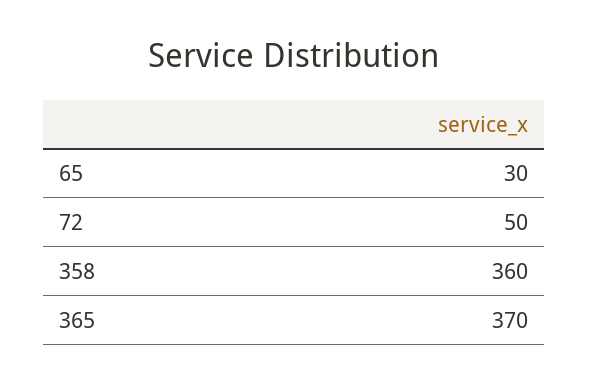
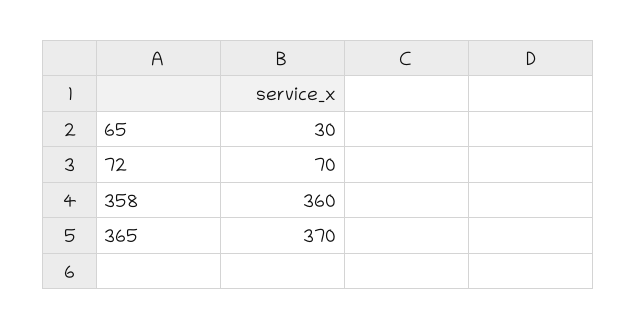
  {
    "65": 30,
-   "72": 50,
+   "72": 70,
    "358": 360,
    "365": 370
  }

